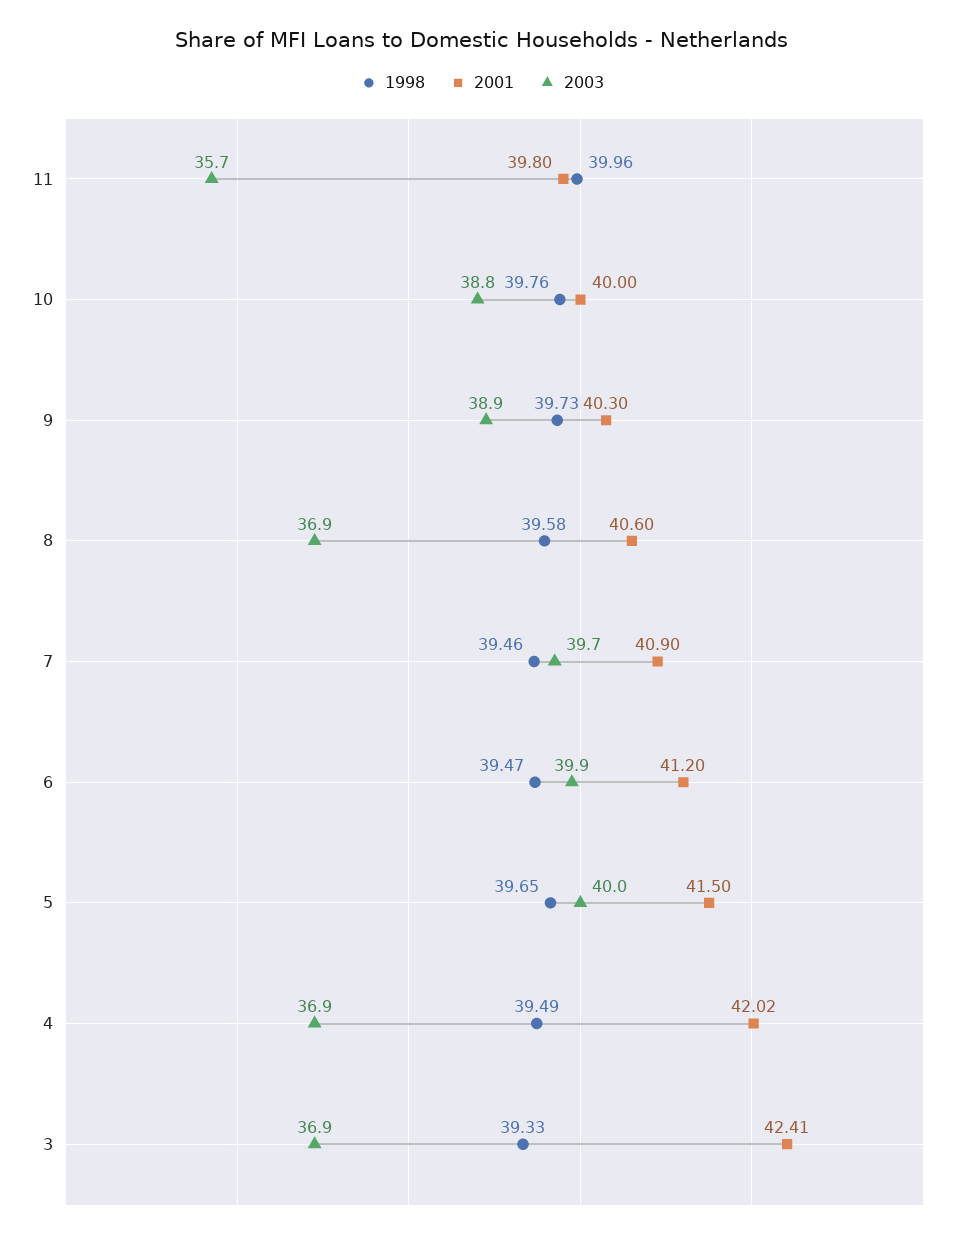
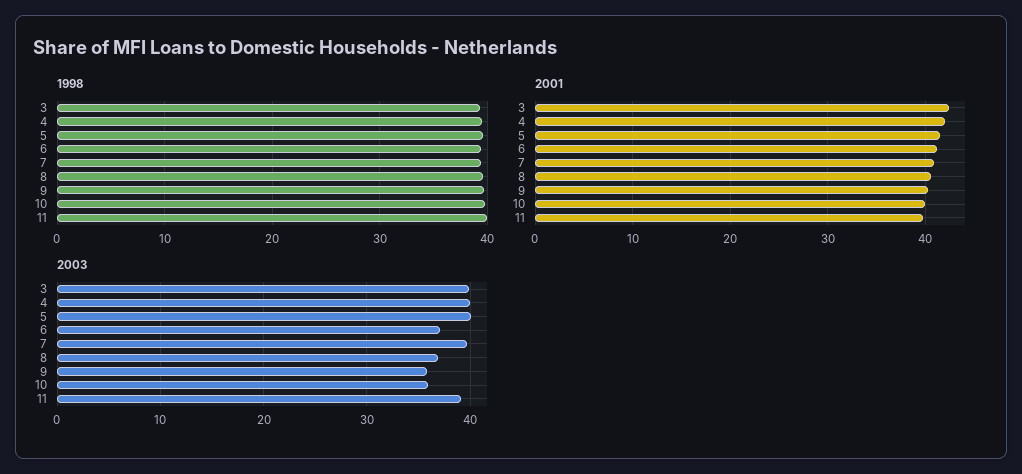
  {
    "1998": {
      "11": 39.96,
      "10": 39.76,
      "9": 39.73,
      "8": 39.58,
      "7": 39.46,
      "6": 39.47,
      "5": 39.65,
      "4": 39.49,
      "3": 39.33
    },
    "2001": {
      "11": 39.8,
      "10": 40,
      "9": 40.3,
      "8": 40.6,
      "7": 40.9,
      "6": 41.2,
      "5": 41.5,
      "4": 42.02,
      "3": 42.41
    },
    "2003": {
-     "11": 35.7,
+     "11": 39,
-     "10": 38.8,
+     "10": 36,
-     "9": 38.9,
+     "9": 36,
      "8": 36.9,
      "7": 39.7,
-     "6": 39.9,
+     "6": 37,
      "5": 40,
-     "4": 36.9,
+     "4": 40,
-     "3": 36.9
+     "3": 40
    }
  }

